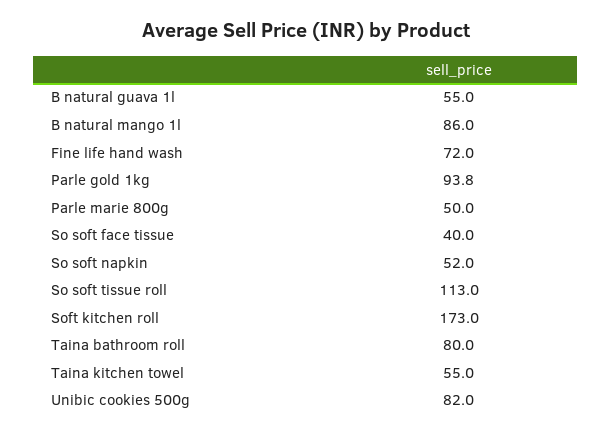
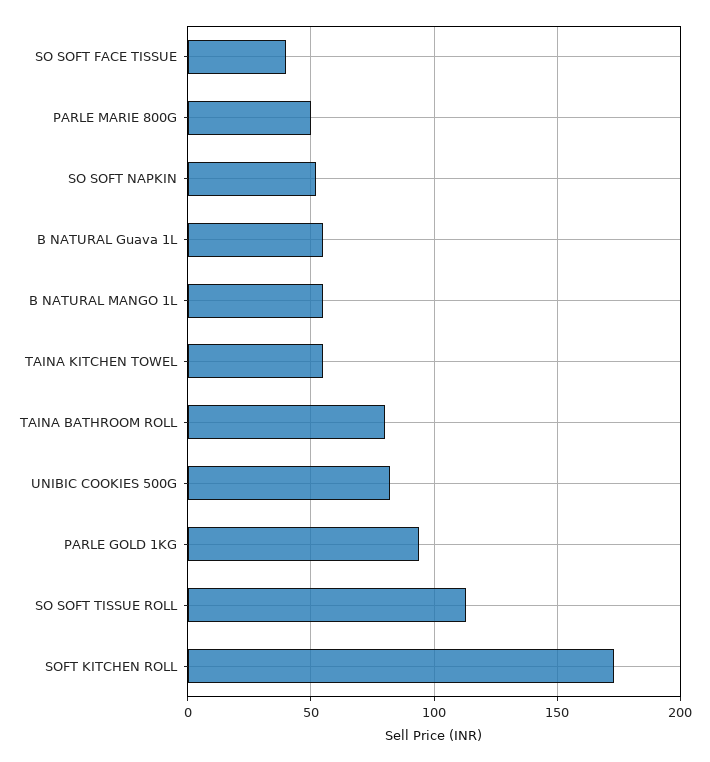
  {
    "B natural guava 1l": 55,
-   "B natural mango 1l": 86,
+   "B natural mango 1l": 55,
-   "Fine life hand wash": 72,
    "Parle gold 1kg": 93.8,
    "Parle marie 800g": 50,
    "So soft face tissue": 40,
    "So soft napkin": 52,
    "So soft tissue roll": 113,
    "Soft kitchen roll": 173,
    "Taina bathroom roll": 80,
    "Taina kitchen towel": 55,
    "Unibic cookies 500g": 82
  }

